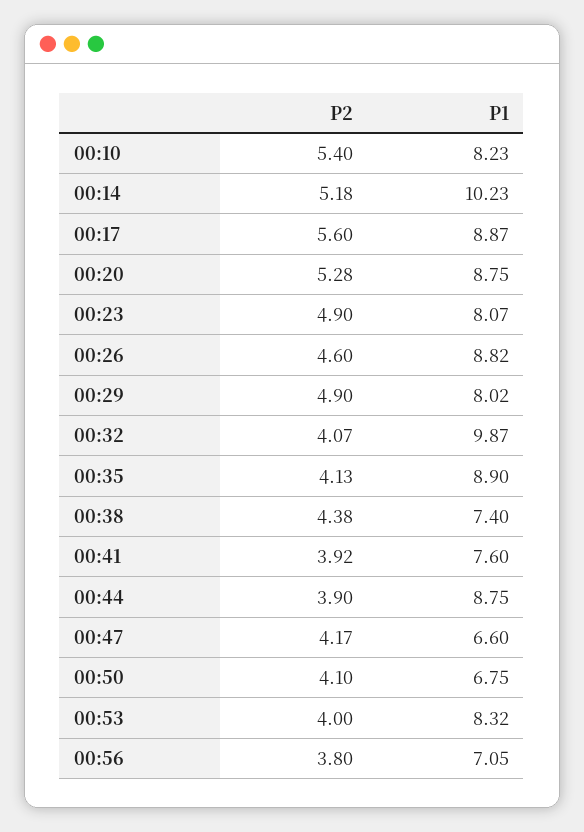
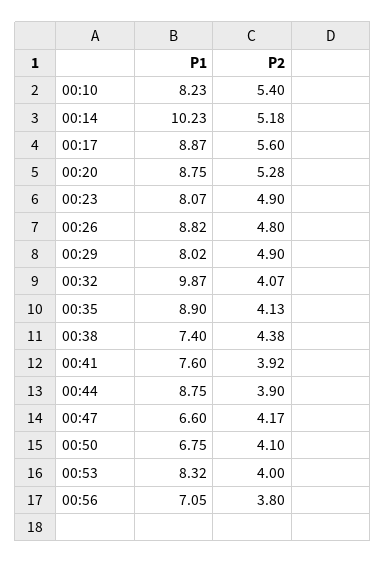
  {
    "P2": {
      "00:10": 5.4,
      "00:14": 5.18,
      "00:17": 5.6,
      "00:20": 5.28,
      "00:23": 4.9,
-     "00:26": 4.6,
+     "00:26": 4.8,
      "00:29": 4.9,
      "00:32": 4.07,
      "00:35": 4.13,
      "00:38": 4.38,
      "00:41": 3.92,
      "00:44": 3.9,
      "00:47": 4.17,
      "00:50": 4.1,
      "00:53": 4,
      "00:56": 3.8
    },
    "P1": {
      "00:10": 8.23,
      "00:14": 10.23,
      "00:17": 8.87,
      "00:20": 8.75,
      "00:23": 8.07,
      "00:26": 8.82,
      "00:29": 8.02,
      "00:32": 9.87,
      "00:35": 8.9,
      "00:38": 7.4,
      "00:41": 7.6,
      "00:44": 8.75,
      "00:47": 6.6,
      "00:50": 6.75,
      "00:53": 8.32,
      "00:56": 7.05
    }
  }

